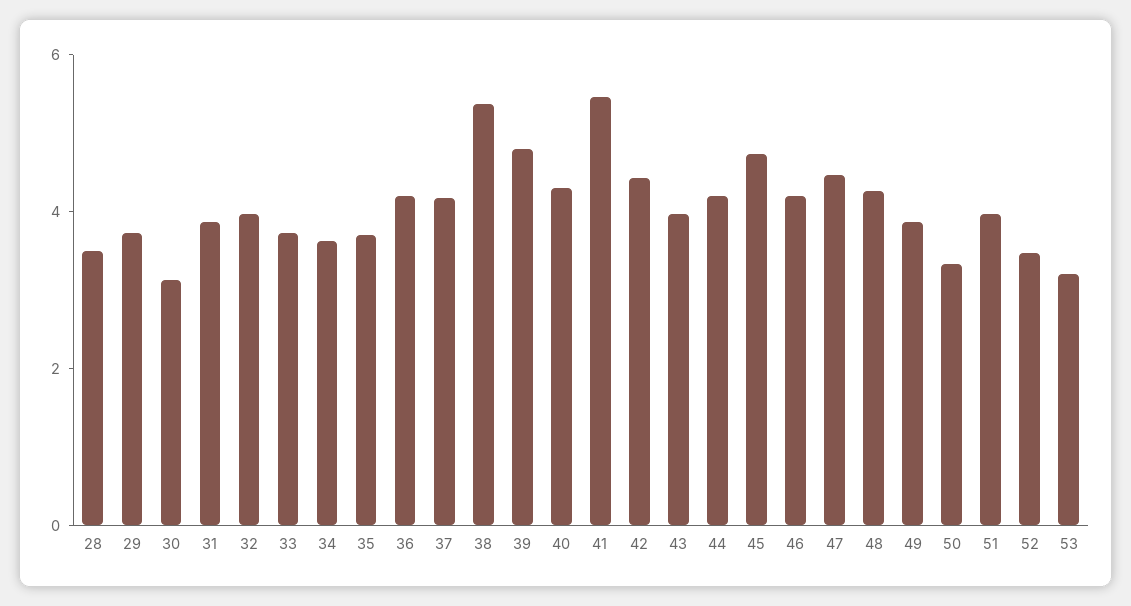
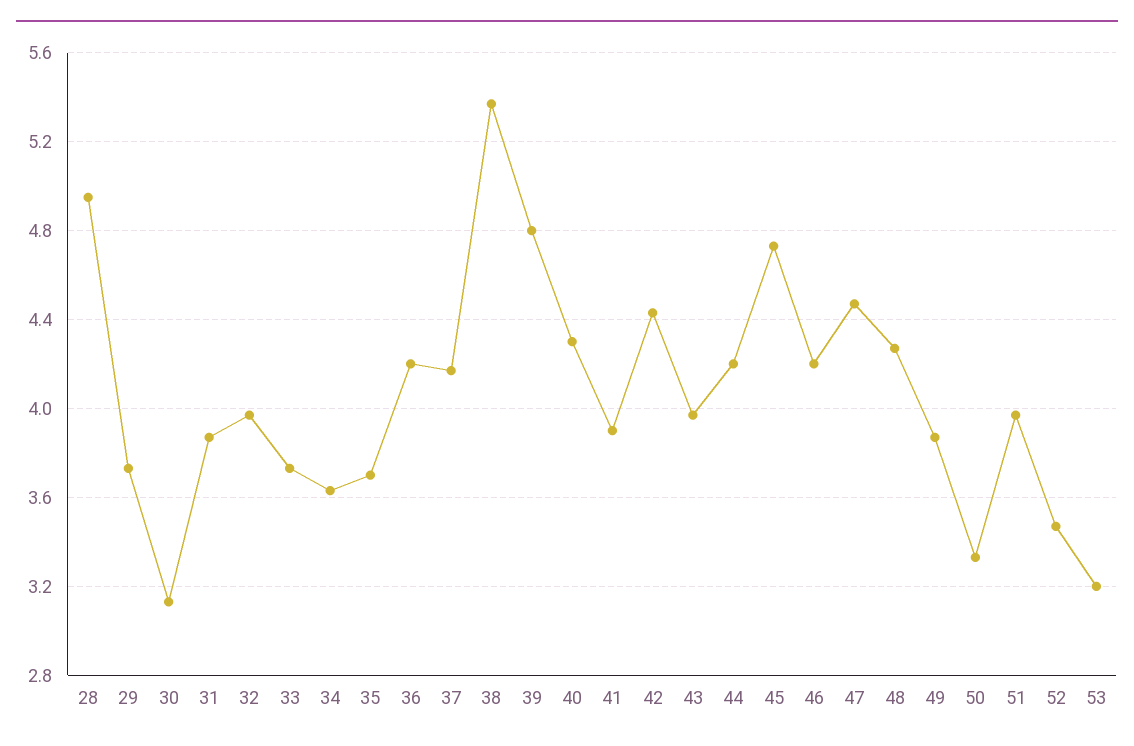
  {
-   "28": 3.5,
+   "28": 4.95,
    "29": 3.75,
    "30": 3.15,
    "31": 3.85,
    "32": 3.95,
    "33": 3.75,
    "34": 3.65,
    "35": 3.7,
    "36": 4.2,
    "37": 4.15,
    "38": 5.35,
    "39": 4.8,
    "40": 4.3,
-   "41": 5.5,
+   "41": 3.9,
    "42": 4.45,
    "43": 3.95,
    "44": 4.2,
    "45": 4.75,
    "46": 4.2,
    "47": 4.45,
    "48": 4.25,
    "49": 3.85,
    "50": 3.35,
    "51": 3.95,
    "52": 3.45,
    "53": 3.2
  }

